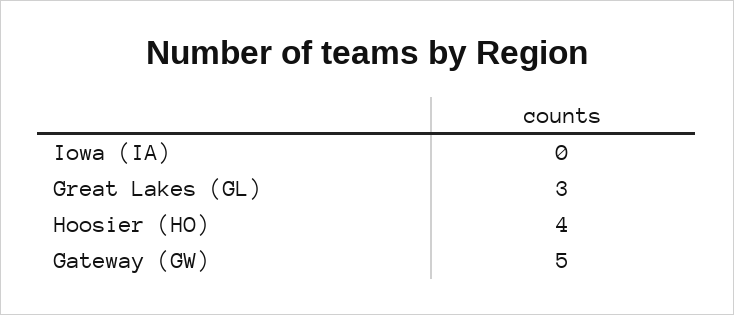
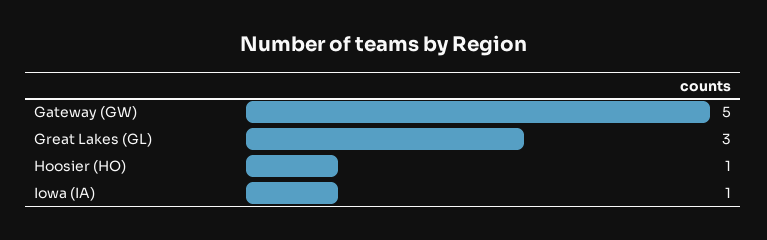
  {
-   "Iowa (IA)": 0,
+   "Iowa (IA)": 1,
    "Great Lakes (GL)": 3,
-   "Hoosier (HO)": 4,
+   "Hoosier (HO)": 1,
    "Gateway (GW)": 5
  }

